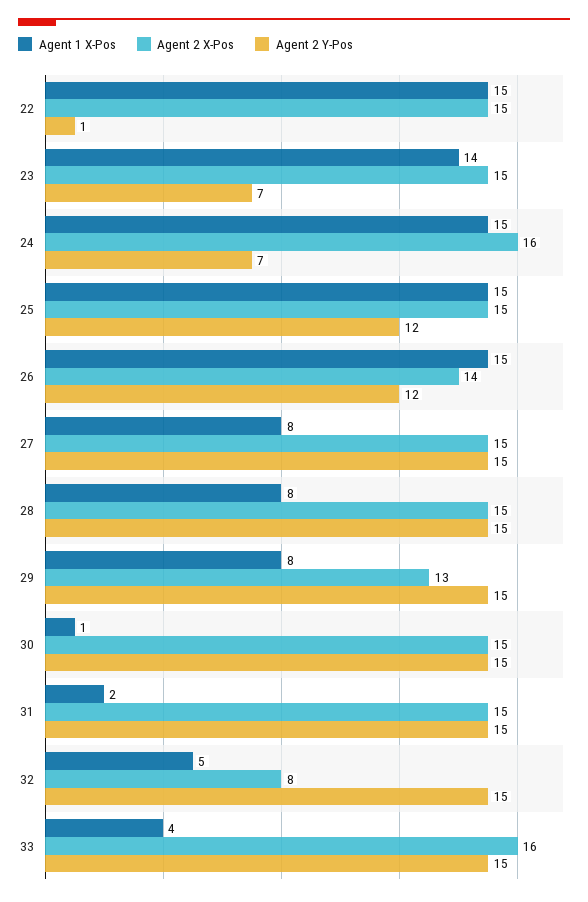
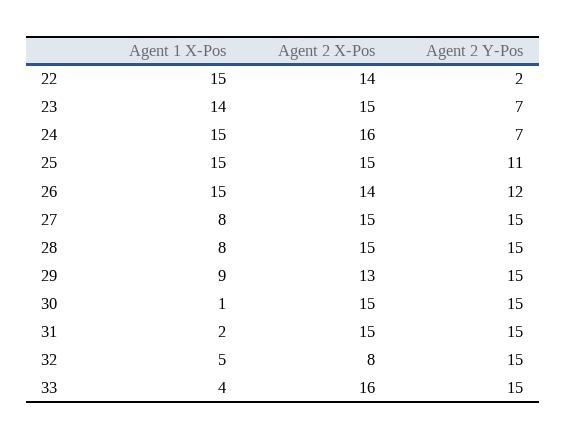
  {
    "Agent 1 X-Pos": {
      "22": 15,
      "23": 14,
      "24": 15,
      "25": 15,
      "26": 15,
      "27": 8,
      "28": 8,
-     "29": 8,
+     "29": 9,
      "30": 1,
      "31": 2,
      "32": 5,
      "33": 4
    },
    "Agent 2 X-Pos": {
-     "22": 15,
+     "22": 14,
      "23": 15,
      "24": 16,
      "25": 15,
      "26": 14,
      "27": 15,
      "28": 15,
      "29": 13,
      "30": 15,
      "31": 15,
      "32": 8,
      "33": 16
    },
    "Agent 2 Y-Pos": {
-     "22": 1,
+     "22": 2,
      "23": 7,
      "24": 7,
-     "25": 12,
+     "25": 11,
      "26": 12,
      "27": 15,
      "28": 15,
      "29": 15,
      "30": 15,
      "31": 15,
      "32": 15,
      "33": 15
    }
  }

